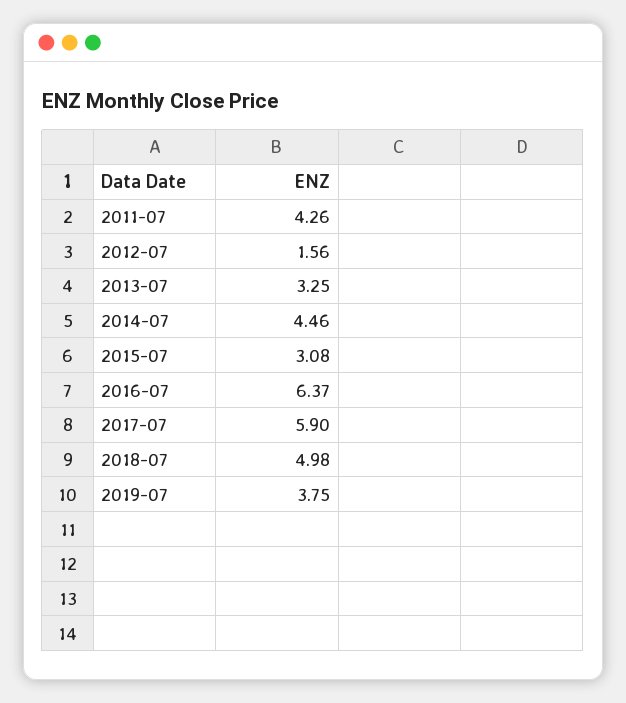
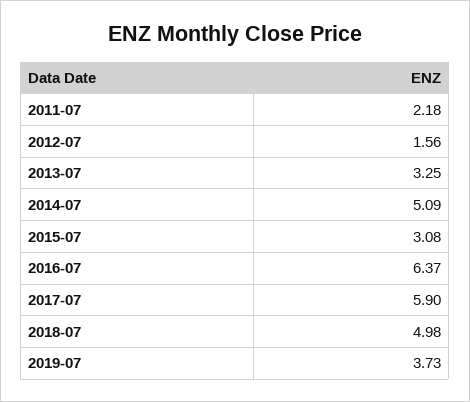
  {
-   "2011-07": 4.26,
+   "2011-07": 2.18,
    "2012-07": 1.56,
    "2013-07": 3.25,
-   "2014-07": 4.46,
+   "2014-07": 5.09,
    "2015-07": 3.08,
    "2016-07": 6.37,
    "2017-07": 5.9,
    "2018-07": 4.98,
-   "2019-07": 3.75
+   "2019-07": 3.73
  }

